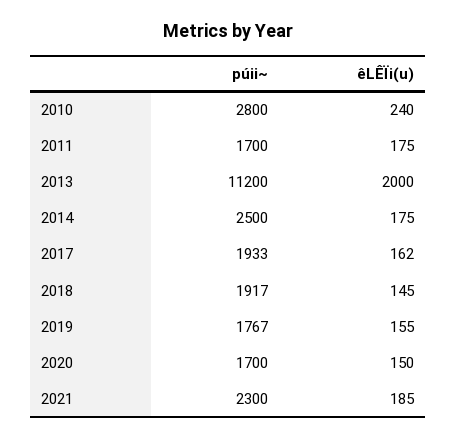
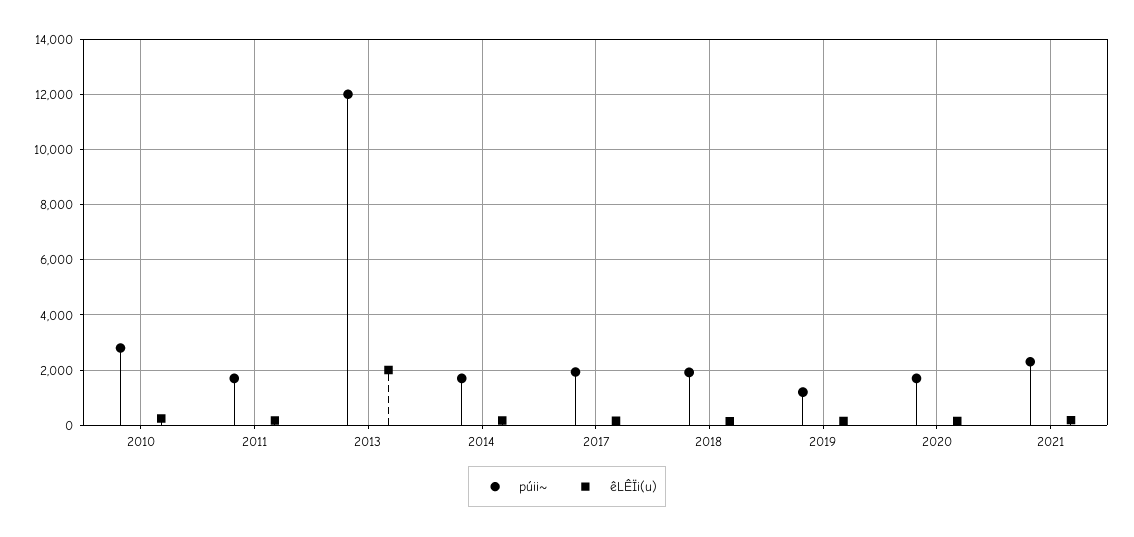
  {
    "púii~": {
      "2010": 2800,
      "2011": 1700,
-     "2013": 11200,
+     "2013": 12000,
-     "2014": 2500,
+     "2014": 1750,
      "2017": 1933,
      "2018": 1917,
-     "2019": 1767,
+     "2019": 1250,
      "2020": 1700,
      "2021": 2300
    },
    "êLÊÏi(u)": {
      "2010": 240,
      "2011": 175,
      "2013": 2000,
      "2014": 175,
      "2017": 162,
      "2018": 145,
      "2019": 155,
      "2020": 150,
      "2021": 185
    }
  }

